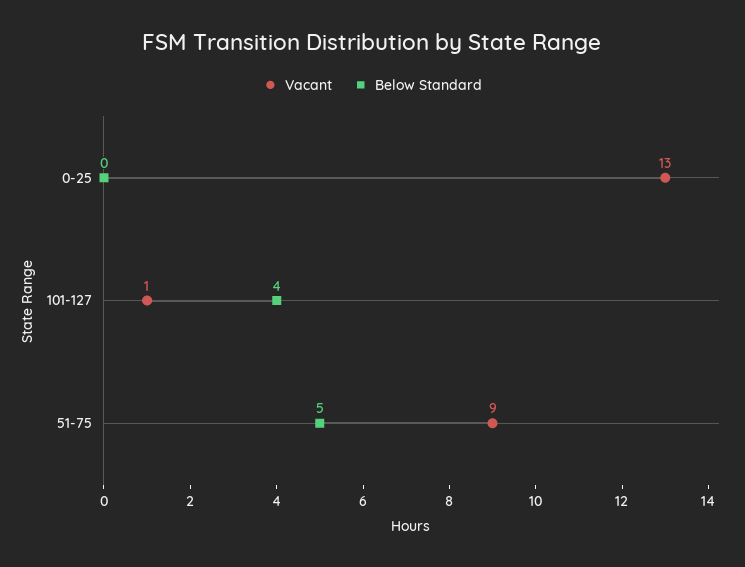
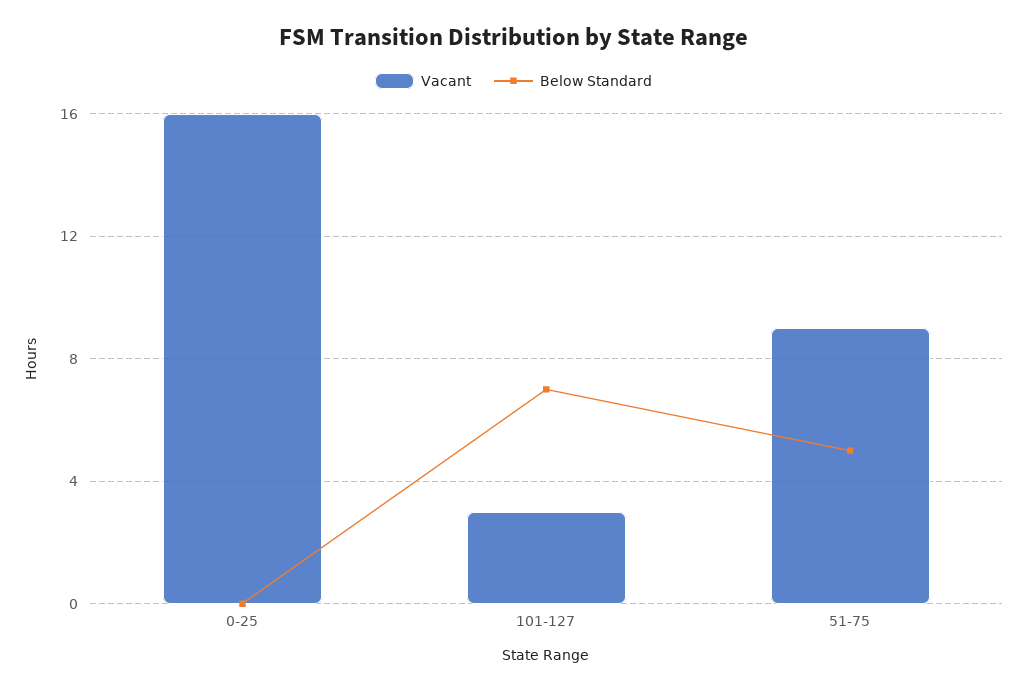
  {
    "Vacant": {
-     "0-25": 13,
+     "0-25": 16,
-     "101-127": 1,
+     "101-127": 3,
      "51-75": 9
    },
    "Below Standard": {
      "0-25": 0,
-     "101-127": 4,
+     "101-127": 7,
      "51-75": 5
    }
  }

